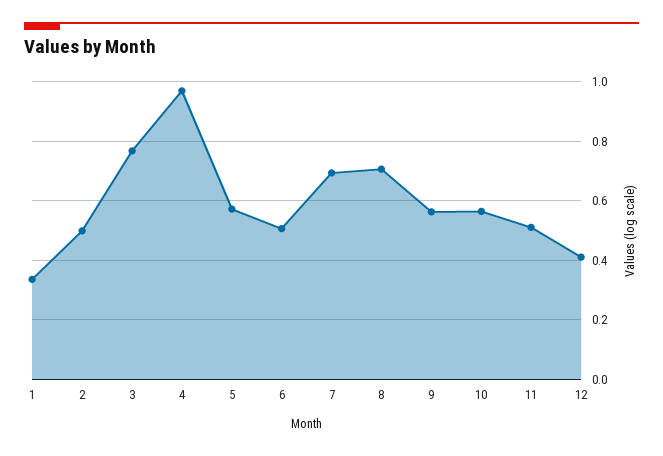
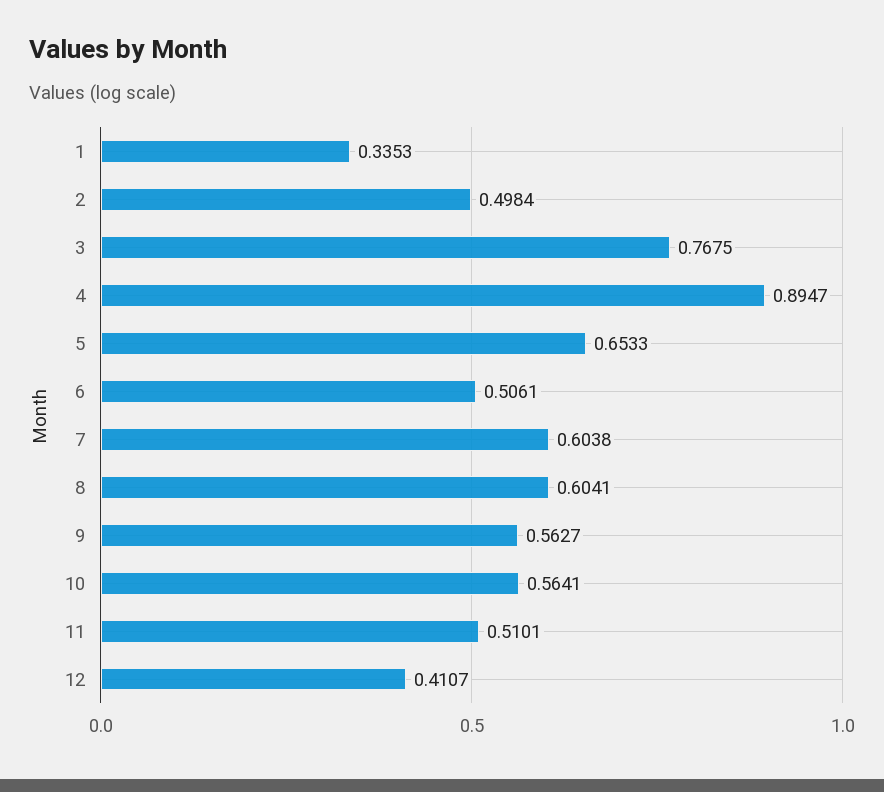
  {
    "1": 0.3353,
    "2": 0.4984,
    "3": 0.7675,
-   "4": 0.975,
+   "4": 0.8947,
-   "5": 0.575,
+   "5": 0.6533,
    "6": 0.5061,
-   "7": 0.7,
+   "7": 0.6038,
-   "8": 0.7,
+   "8": 0.6041,
    "9": 0.5627,
    "10": 0.5641,
    "11": 0.5101,
    "12": 0.4107
  }

